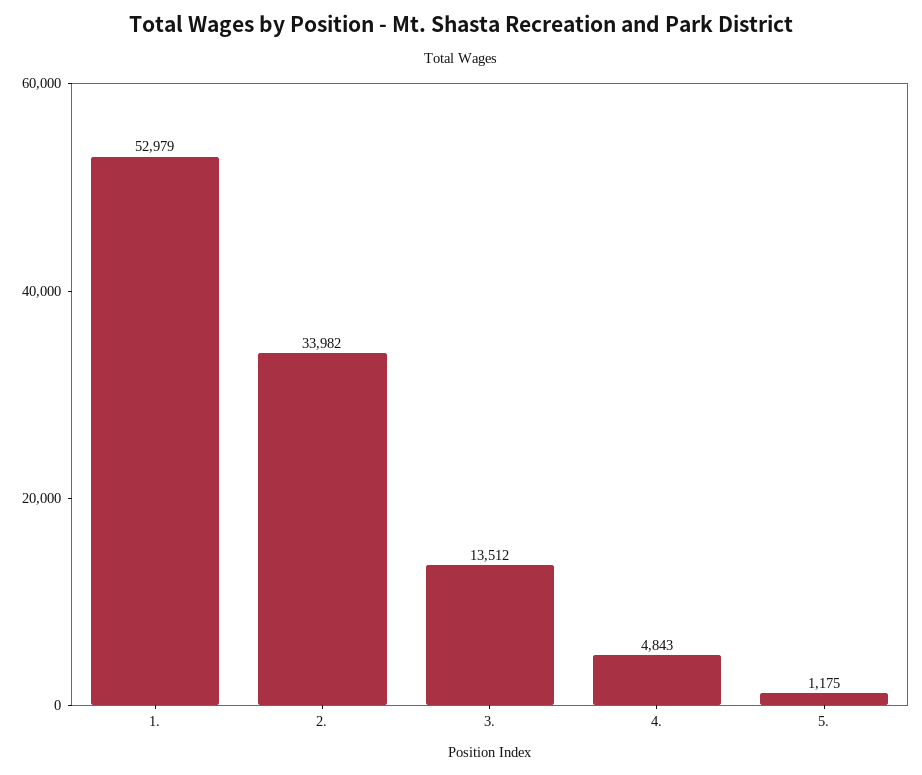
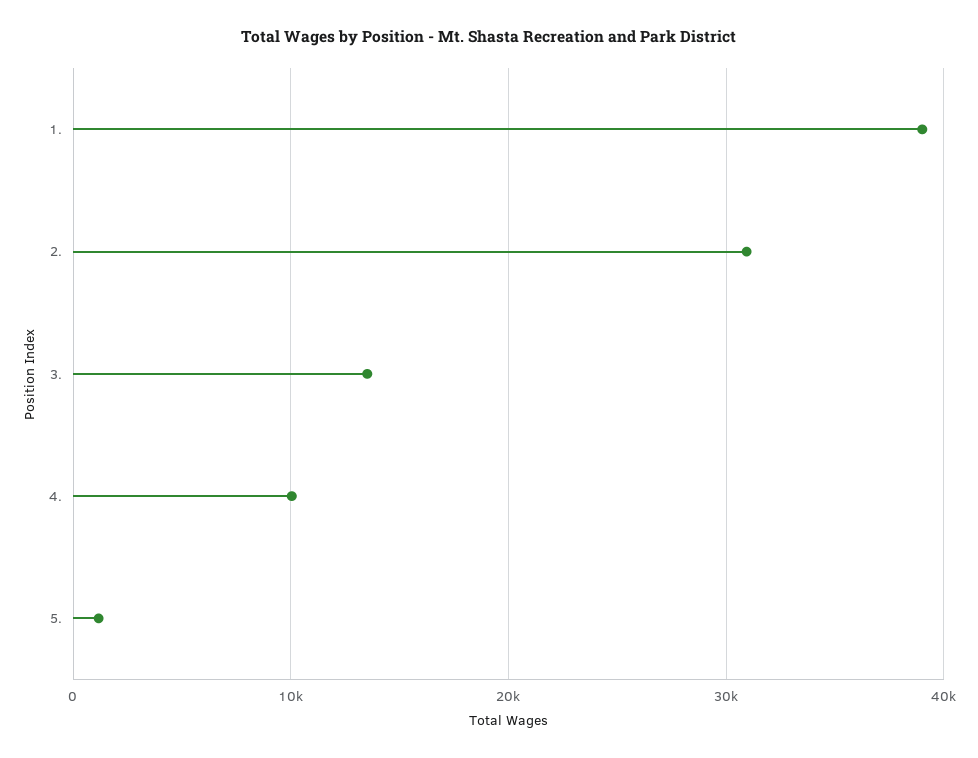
  {
-   "1.": 52979,
+   "1.": 39000,
-   "2.": 33982,
+   "2.": 31000,
    "3.": 13512,
-   "4.": 4843,
+   "4.": 10000,
    "5.": 1175
  }

